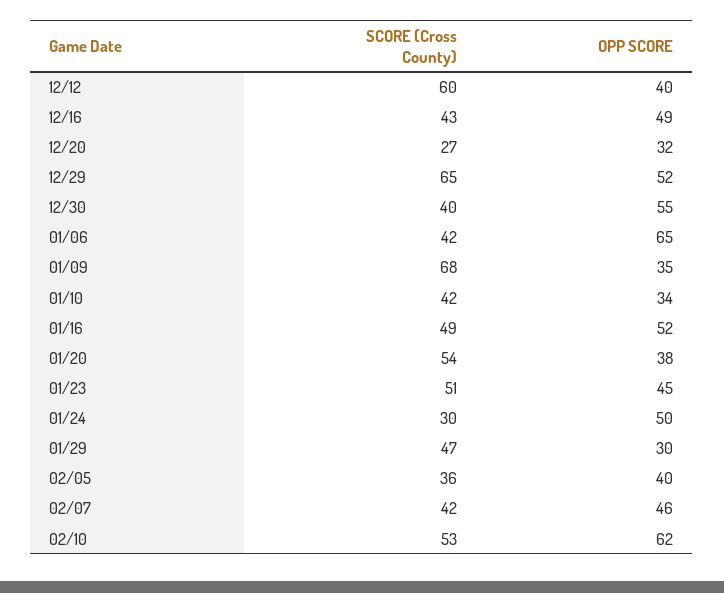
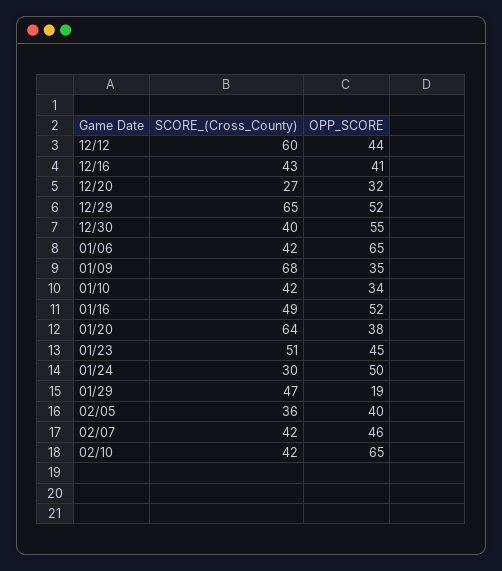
  {
    "SCORE (Cross County)": {
      "12/12": 60,
      "12/16": 43,
      "12/20": 27,
      "12/29": 65,
      "12/30": 40,
      "01/06": 42,
      "01/09": 68,
      "01/10": 42,
      "01/16": 49,
-     "01/20": 54,
+     "01/20": 64,
      "01/23": 51,
      "01/24": 30,
      "01/29": 47,
      "02/05": 36,
      "02/07": 42,
-     "02/10": 53
+     "02/10": 42
    },
    "OPP SCORE": {
-     "12/12": 40,
+     "12/12": 44,
-     "12/16": 49,
+     "12/16": 41,
      "12/20": 32,
      "12/29": 52,
      "12/30": 55,
      "01/06": 65,
      "01/09": 35,
      "01/10": 34,
      "01/16": 52,
      "01/20": 38,
      "01/23": 45,
      "01/24": 50,
-     "01/29": 30,
+     "01/29": 19,
      "02/05": 40,
      "02/07": 46,
-     "02/10": 62
+     "02/10": 65
    }
  }

